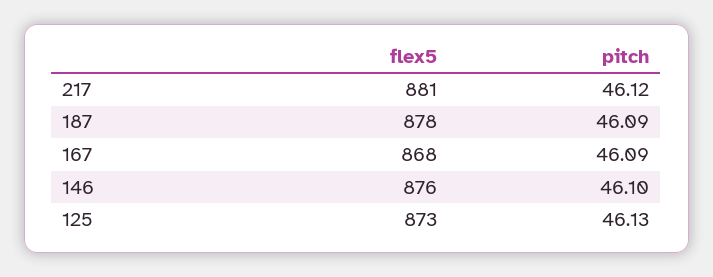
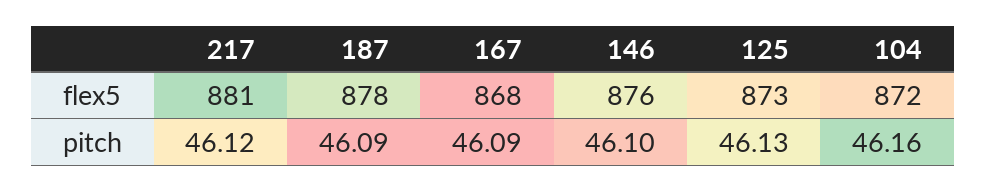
  {
    "flex5": {
      "217": 881,
      "187": 878,
      "167": 868,
      "146": 876,
-     "125": 873
+     "125": 873,
+     "104": 872
    },
    "pitch": {
      "217": 46.12,
      "187": 46.09,
      "167": 46.09,
      "146": 46.1,
-     "125": 46.13
+     "125": 46.13,
+     "104": 46.16
    }
  }

